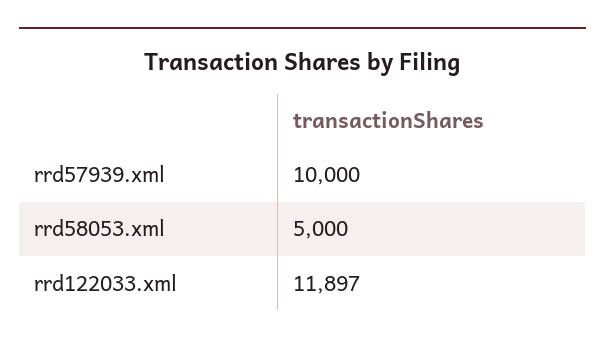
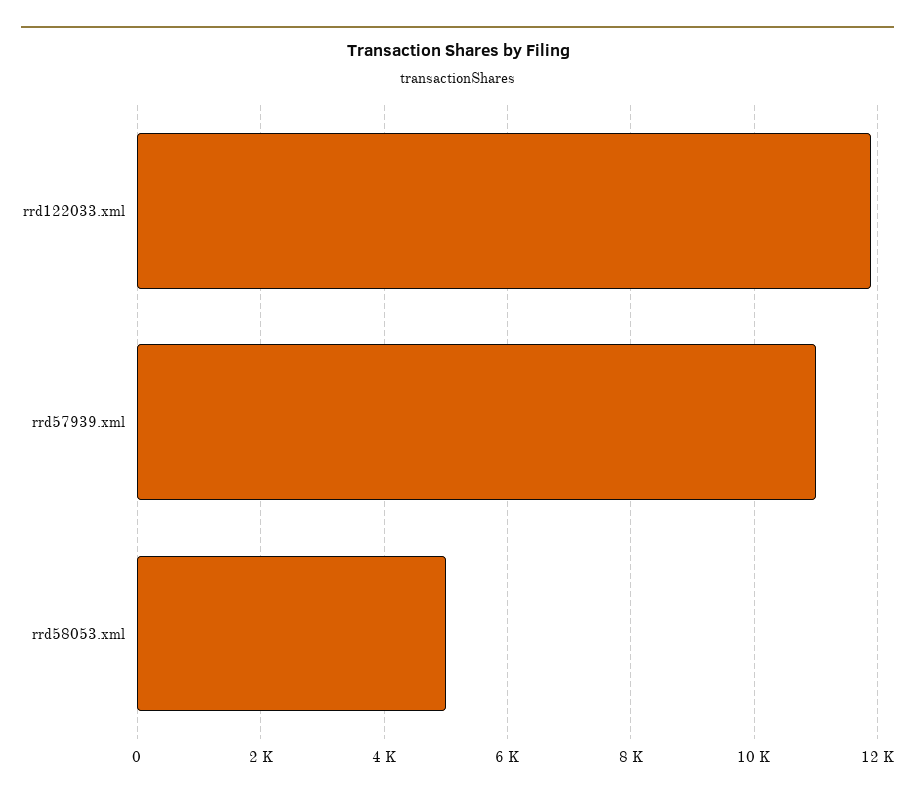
  {
-   "rrd57939.xml": 10000,
+   "rrd57939.xml": 11000,
    "rrd58053.xml": 5000,
    "rrd122033.xml": 11897
  }

